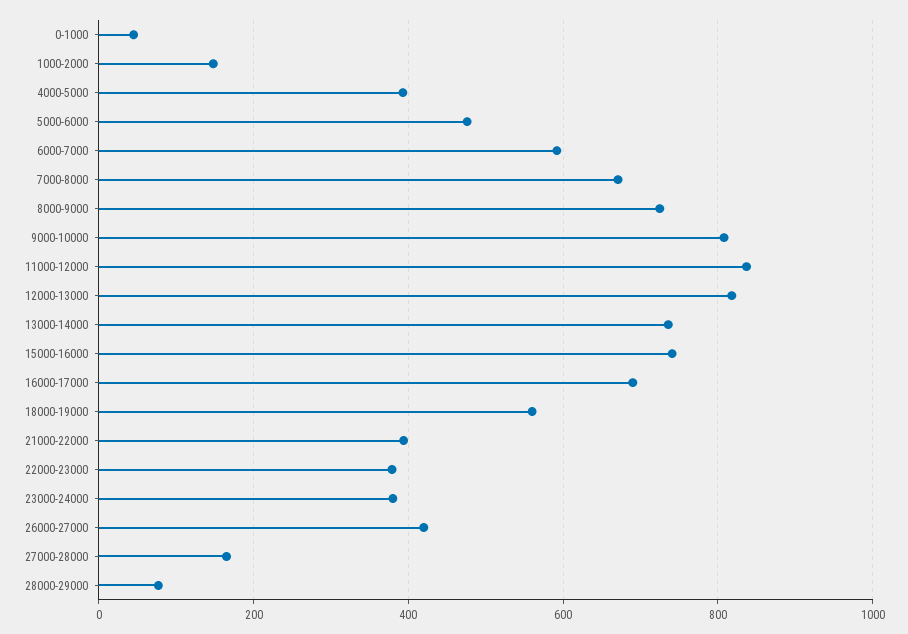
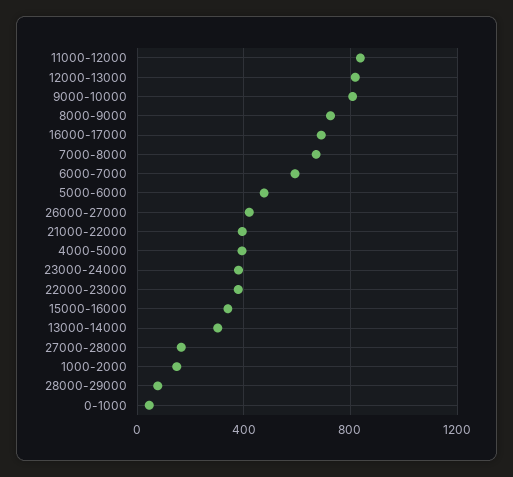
  {
    "0-1000": 40,
    "1000-2000": 140,
    "4000-5000": 400,
    "5000-6000": 480,
    "6000-7000": 600,
    "7000-8000": 680,
    "8000-9000": 720,
    "9000-10000": 800,
    "11000-12000": 840,
    "12000-13000": 820,
-   "13000-14000": 740,
+   "13000-14000": 300,
-   "15000-16000": 740,
+   "15000-16000": 350,
    "16000-17000": 700,
-   "18000-19000": 560,
    "21000-22000": 400,
    "22000-23000": 380,
    "23000-24000": 380,
    "26000-27000": 420,
    "27000-28000": 160,
    "28000-29000": 80
  }

